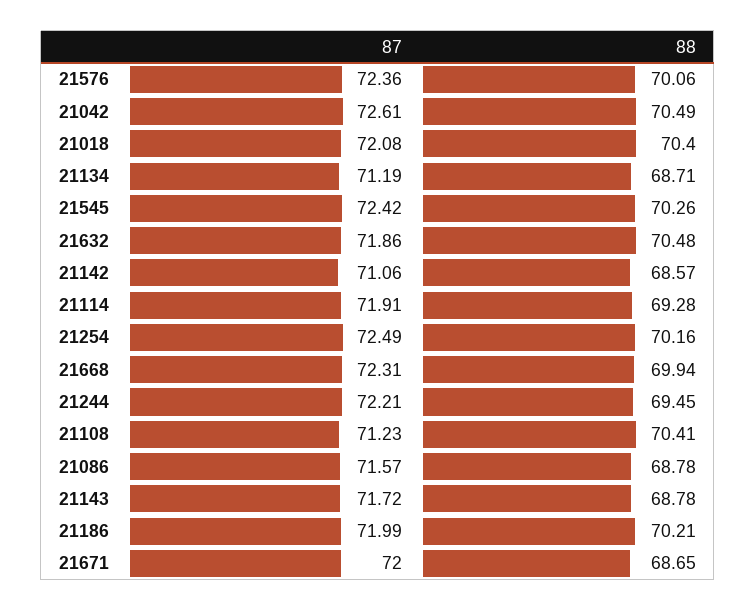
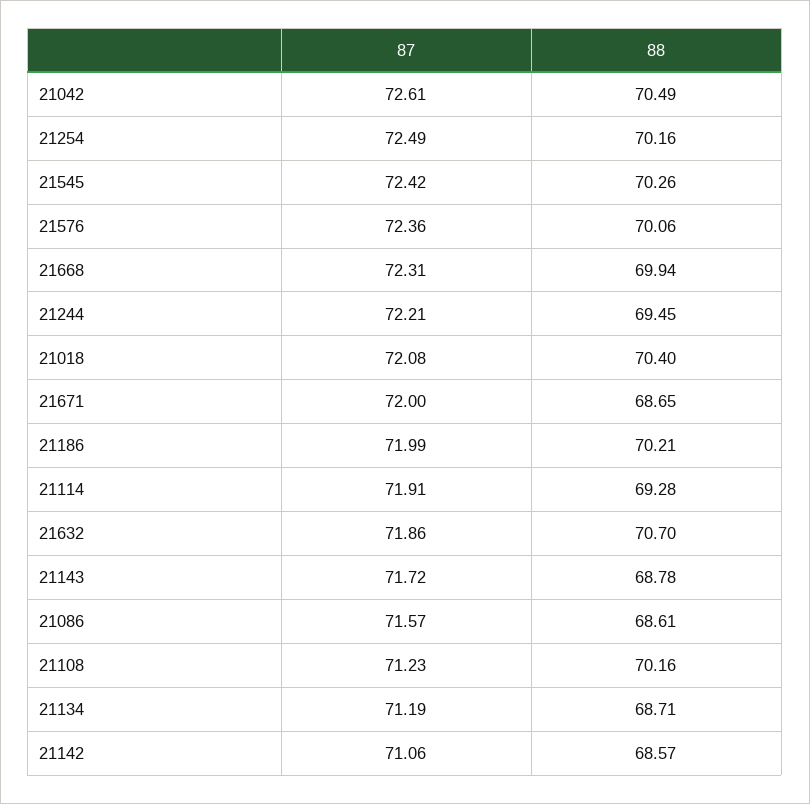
  {
    "87": {
      "21576": 72.36,
      "21042": 72.61,
      "21018": 72.08,
      "21134": 71.19,
      "21545": 72.42,
      "21632": 71.86,
      "21142": 71.06,
      "21114": 71.91,
      "21254": 72.49,
      "21668": 72.31,
      "21244": 72.21,
      "21108": 71.23,
      "21086": 71.57,
      "21143": 71.72,
      "21186": 71.99,
      "21671": 72
    },
    "88": {
      "21576": 70.06,
      "21042": 70.49,
      "21018": 70.4,
      "21134": 68.71,
      "21545": 70.26,
-     "21632": 70.48,
+     "21632": 70.7,
      "21142": 68.57,
      "21114": 69.28,
      "21254": 70.16,
      "21668": 69.94,
      "21244": 69.45,
-     "21108": 70.41,
+     "21108": 70.16,
-     "21086": 68.78,
+     "21086": 68.61,
      "21143": 68.78,
      "21186": 70.21,
      "21671": 68.65
    }
  }

